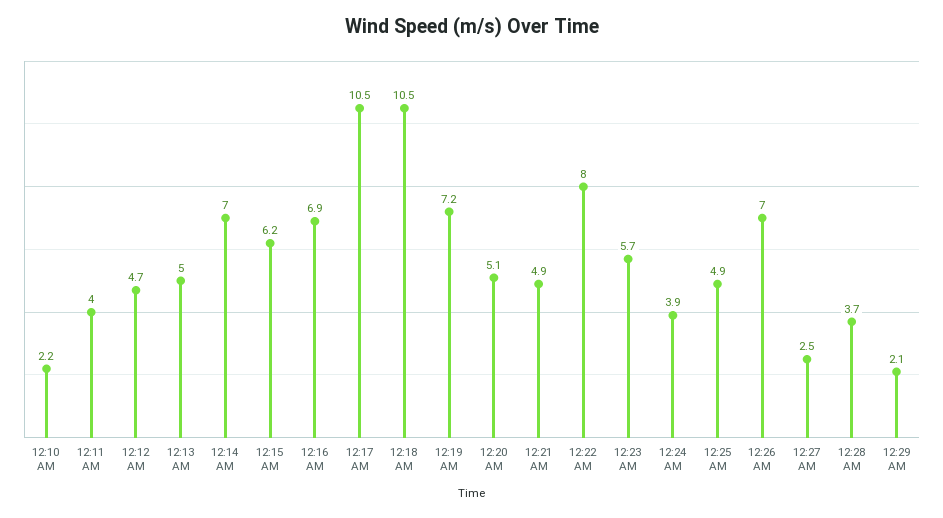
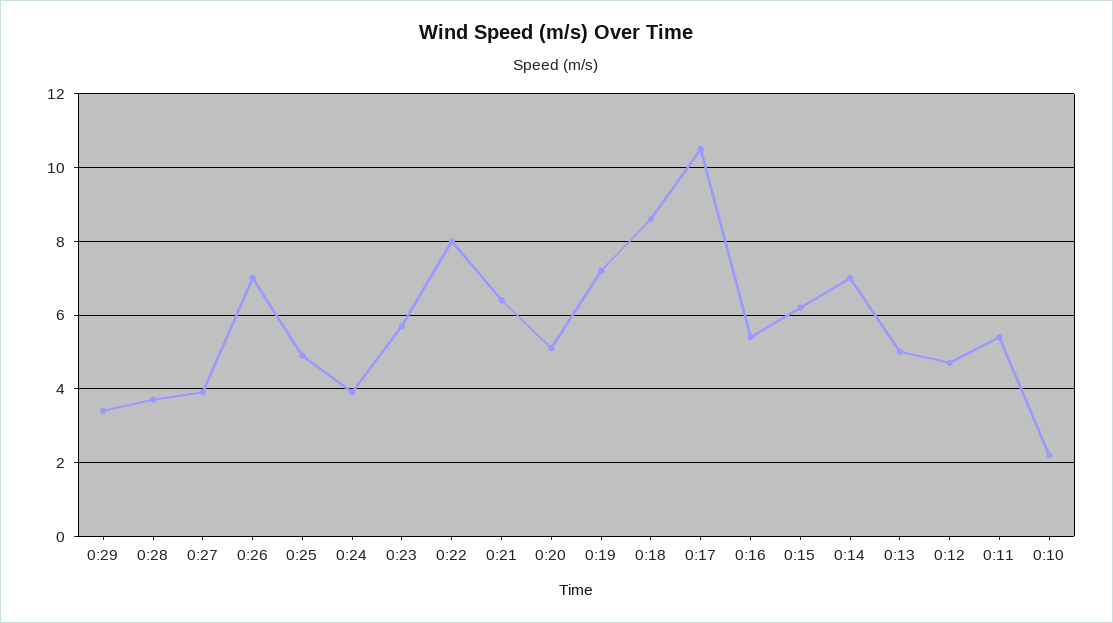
  {
    "12:10 AM": 2.2,
-   "12:11 AM": 4,
+   "12:11 AM": 5.5,
    "12:12 AM": 4.7,
    "12:13 AM": 5,
    "12:14 AM": 7,
    "12:15 AM": 6.2,
-   "12:16 AM": 6.9,
+   "12:16 AM": 5.5,
    "12:17 AM": 10.5,
-   "12:18 AM": 10.5,
+   "12:18 AM": 8.5,
    "12:19 AM": 7.2,
    "12:20 AM": 5.1,
-   "12:21 AM": 4.9,
+   "12:21 AM": 6.5,
    "12:22 AM": 8,
    "12:23 AM": 5.7,
    "12:24 AM": 3.9,
    "12:25 AM": 4.9,
    "12:26 AM": 7,
-   "12:27 AM": 2.5,
+   "12:27 AM": 4,
    "12:28 AM": 3.7,
-   "12:29 AM": 2.1
+   "12:29 AM": 3.5
  }

